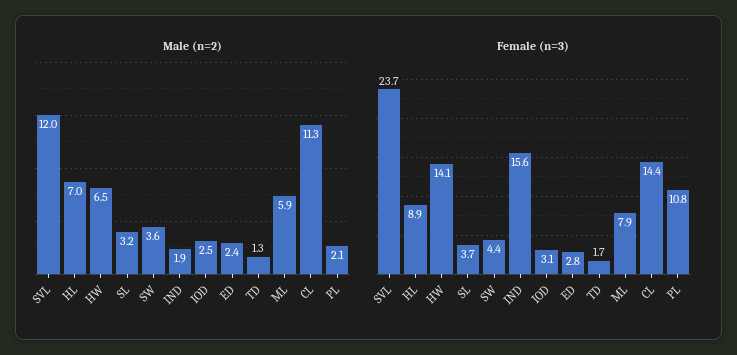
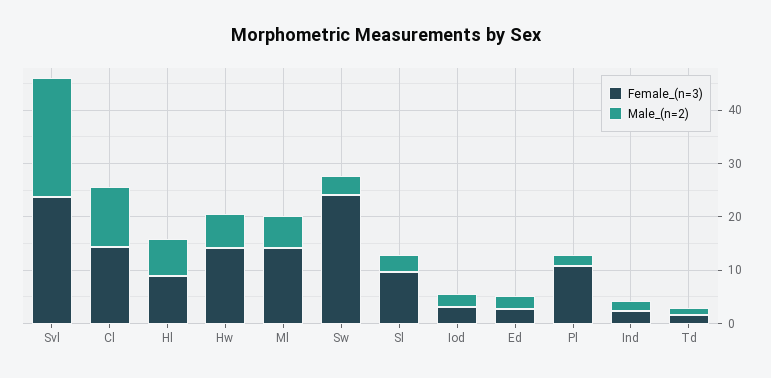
  {
    "Male (n=2)": {
-     "SVL": 12,
+     "SVL": 22,
      "HL": 7,
      "HW": 6.5,
      "SL": 3.2,
      "SW": 3.6,
      "IND": 1.9,
      "IOD": 2.5,
      "ED": 2.4,
      "TD": 1.3,
      "ML": 5.9,
      "CL": 11.3,
      "PL": 2.1
    },
    "Female (n=3)": {
      "SVL": 23.7,
      "HL": 8.9,
      "HW": 14.1,
-     "SL": 3.7,
+     "SL": 10,
-     "SW": 4.4,
+     "SW": 24,
-     "IND": 15.6,
+     "IND": 2,
      "IOD": 3.1,
      "ED": 2.8,
      "TD": 1.7,
-     "ML": 7.9,
+     "ML": 14,
      "CL": 14.4,
      "PL": 10.8
    }
  }

